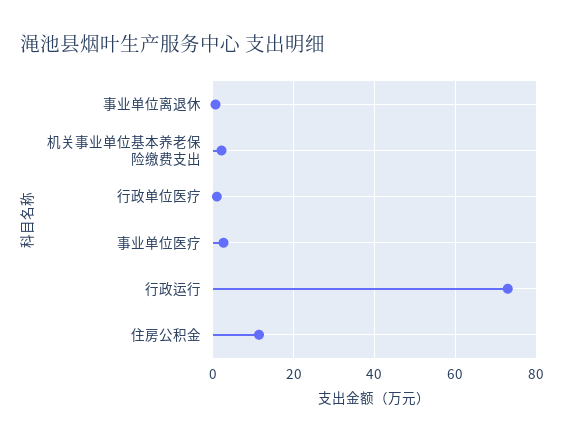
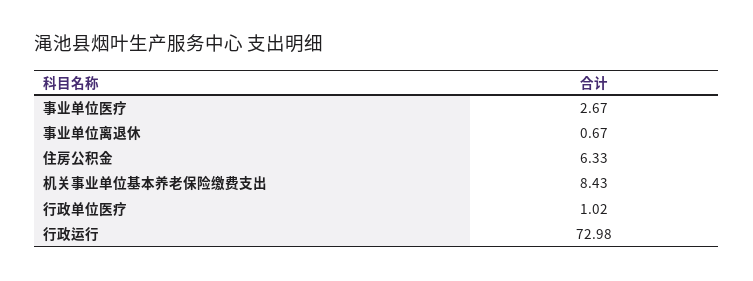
  {
    "事业单位离退休": 0.67,
-   "机关事业单位基本养老保险缴费支出": 2,
+   "机关事业单位基本养老保险缴费支出": 8.43,
    "行政单位医疗": 1.02,
    "事业单位医疗": 2.67,
    "行政运行": 72.98,
-   "住房公积金": 12
+   "住房公积金": 6.33
  }

